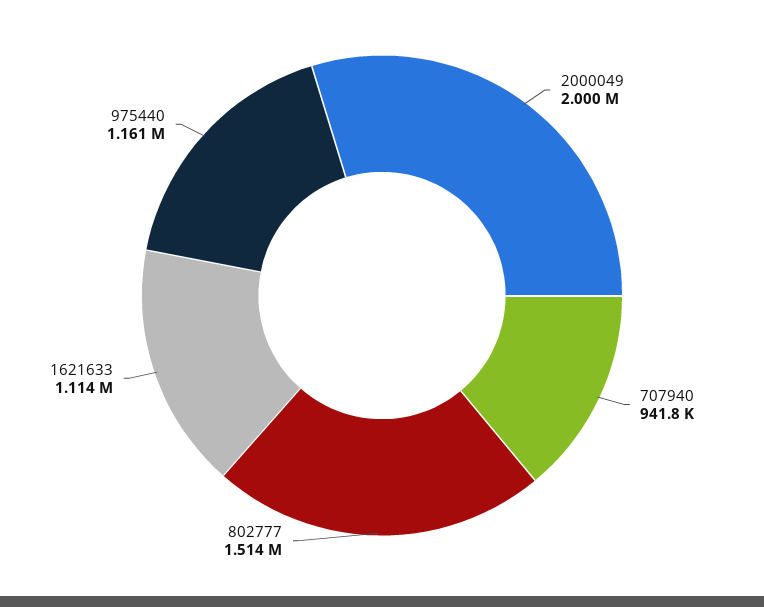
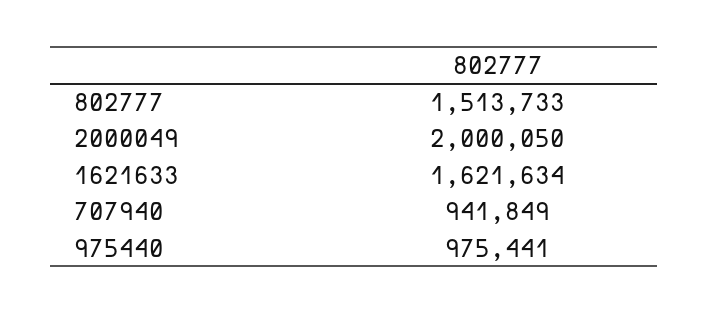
  {
    "2000049": 2000050,
    "707940": 941849,
    "802777": 1513733,
-   "1621633": 1114000,
+   "1621633": 1621634,
-   "975440": 1161000
+   "975440": 975441
  }

